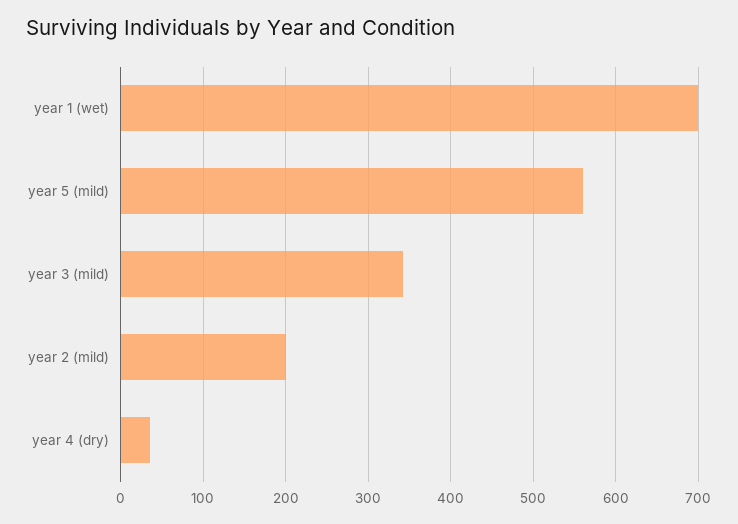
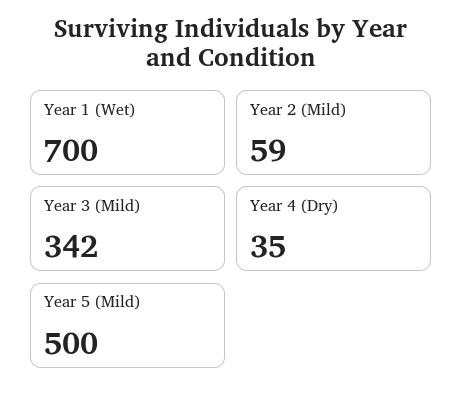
  {
    "year 1 (wet)": 700,
-   "year 5 (mild)": 560,
+   "year 5 (mild)": 500,
    "year 3 (mild)": 342,
-   "year 2 (mild)": 200,
+   "year 2 (mild)": 59,
    "year 4 (dry)": 35
  }

